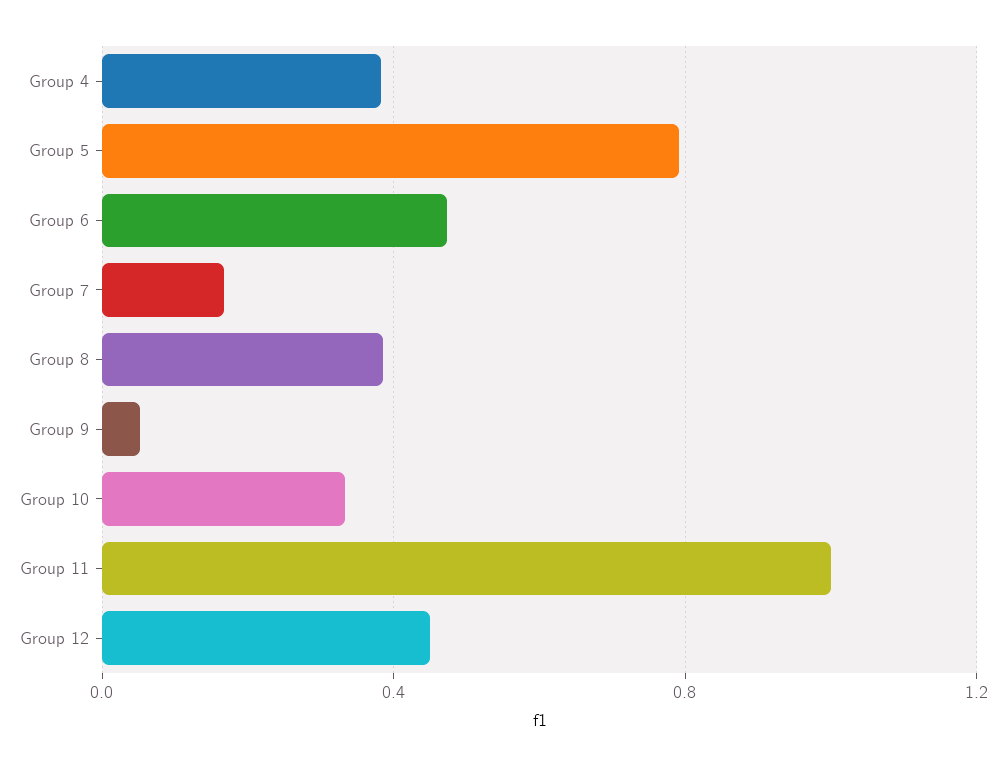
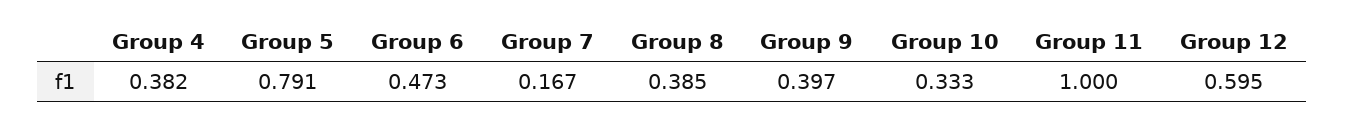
  {
    "Group 4": 0.382,
    "Group 5": 0.791,
    "Group 6": 0.473,
    "Group 7": 0.167,
    "Group 8": 0.385,
-   "Group 9": 0.05,
+   "Group 9": 0.397,
    "Group 10": 0.333,
    "Group 11": 1,
-   "Group 12": 0.45
+   "Group 12": 0.595
  }

